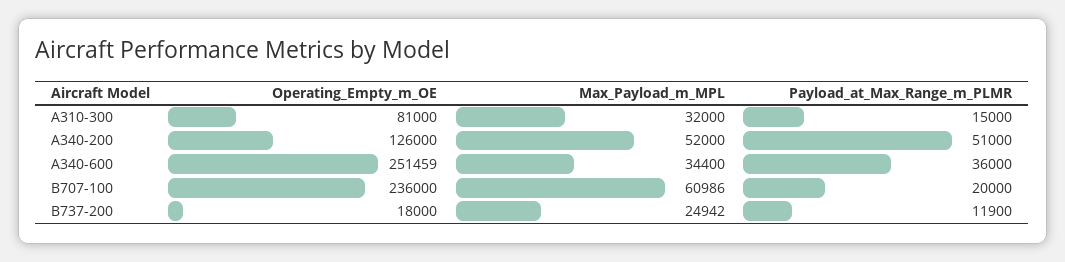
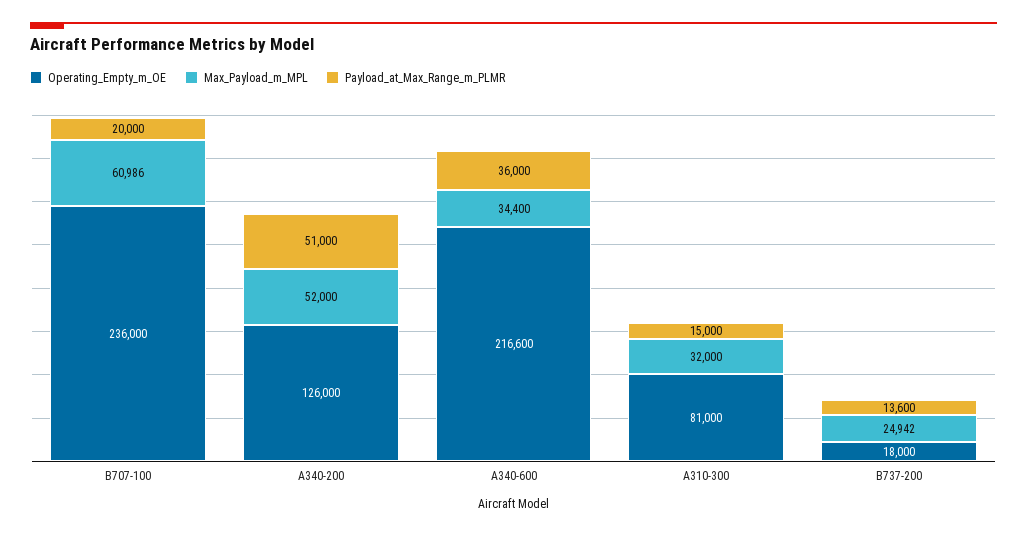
  {
    "Operating_Empty_m_OE": {
      "A310-300": 81000,
      "A340-200": 126000,
-     "A340-600": 251459,
+     "A340-600": 216600,
      "B707-100": 236000,
      "B737-200": 18000
    },
    "Max_Payload_m_MPL": {
      "A310-300": 32000,
      "A340-200": 52000,
      "A340-600": 34400,
      "B707-100": 60986,
      "B737-200": 24942
    },
    "Payload_at_Max_Range_m_PLMR": {
      "A310-300": 15000,
      "A340-200": 51000,
      "A340-600": 36000,
      "B707-100": 20000,
-     "B737-200": 11900
+     "B737-200": 13600
    }
  }

